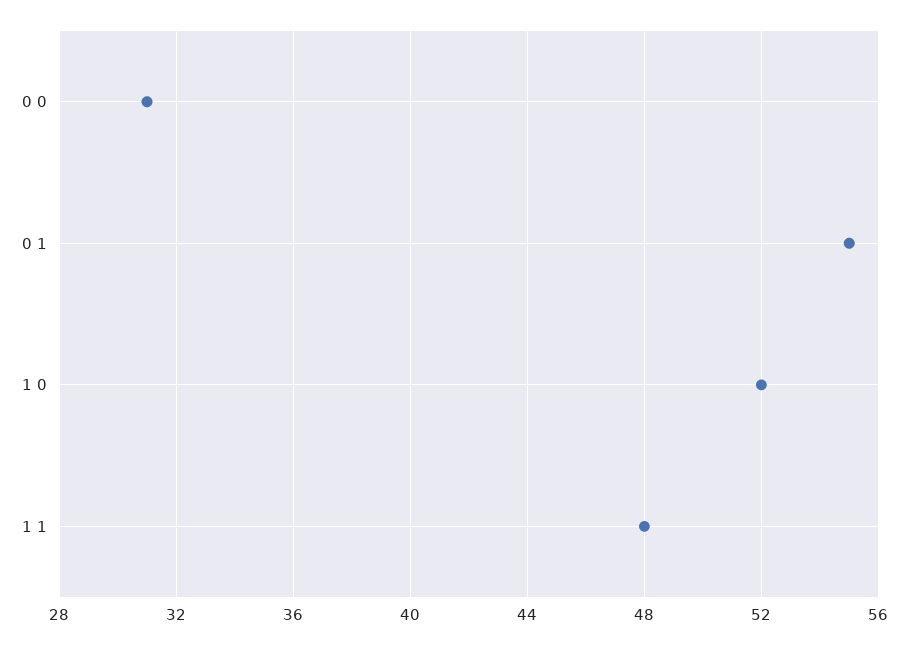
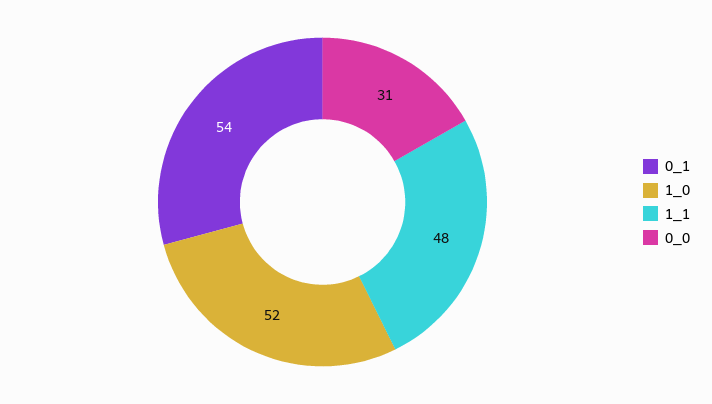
  {
    "0 0": 31,
-   "0 1": 55,
+   "0 1": 54,
    "1 0": 52,
    "1 1": 48
  }

